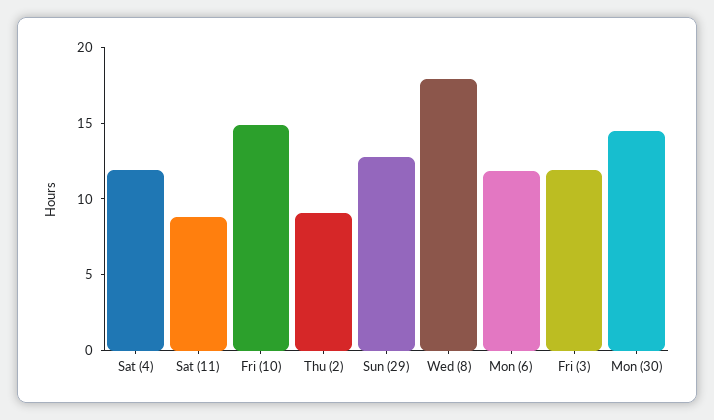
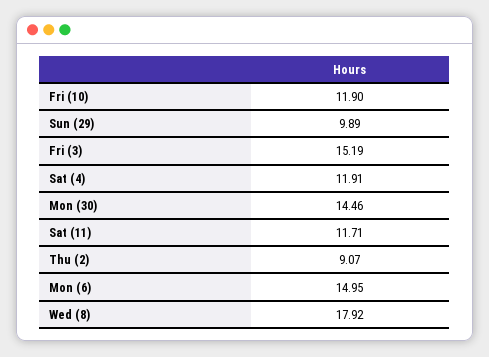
  {
    "Sat (4)": 11.91,
-   "Sat (11)": 9,
+   "Sat (11)": 11.71,
-   "Fri (10)": 15,
+   "Fri (10)": 11.9,
    "Thu (2)": 9.07,
-   "Sun (29)": 13,
+   "Sun (29)": 9.89,
    "Wed (8)": 17.92,
-   "Mon (6)": 12,
+   "Mon (6)": 14.95,
-   "Fri (3)": 12,
+   "Fri (3)": 15.19,
    "Mon (30)": 14.46
  }

